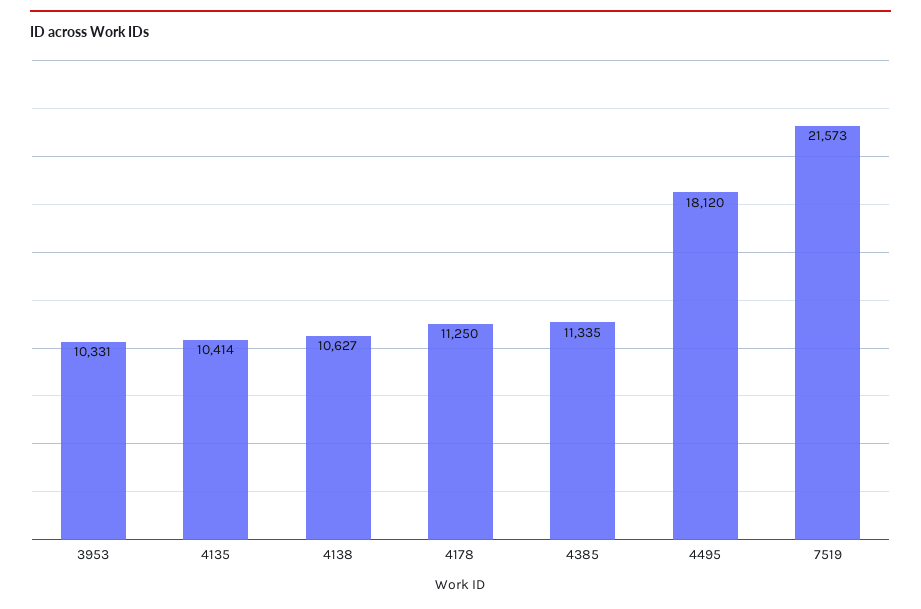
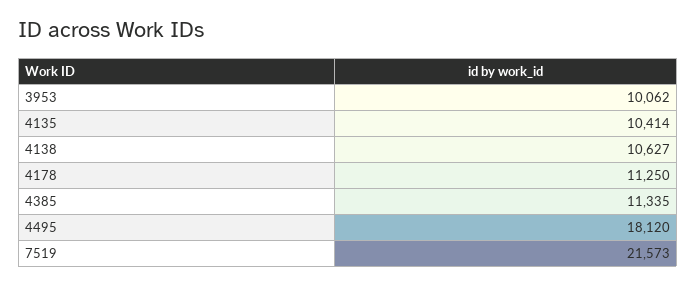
  {
-   "3953": 10331,
+   "3953": 10062,
    "4135": 10414,
    "4138": 10627,
    "4178": 11250,
    "4385": 11335,
    "4495": 18120,
    "7519": 21573
  }

